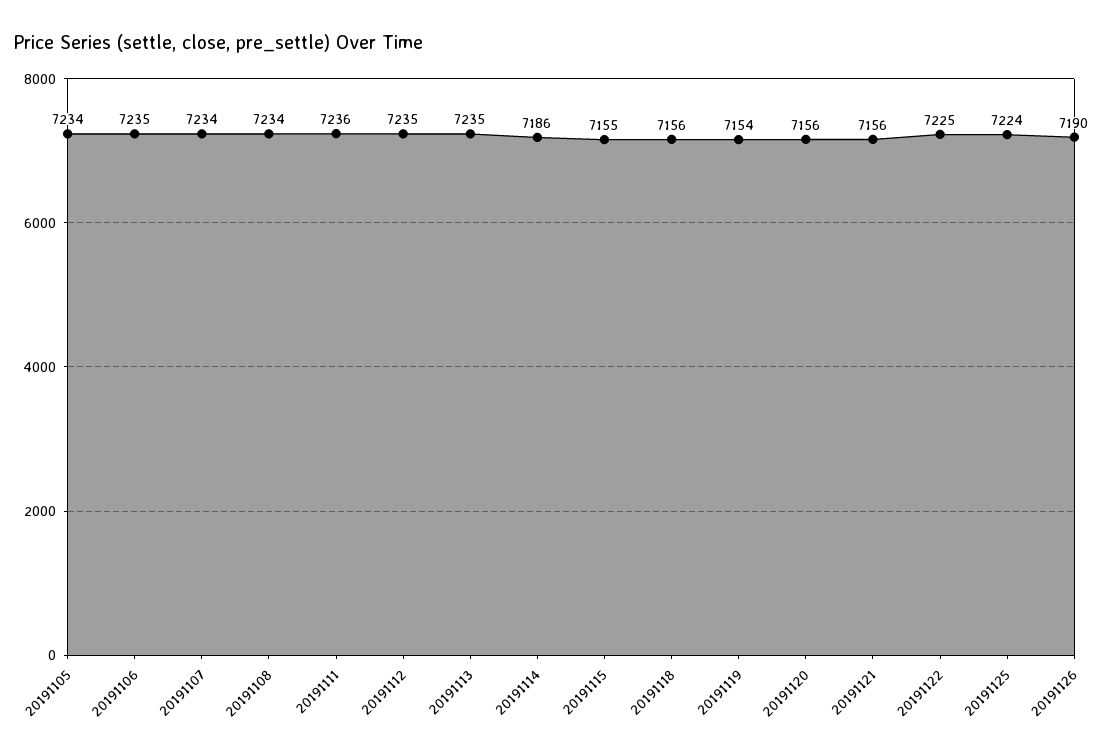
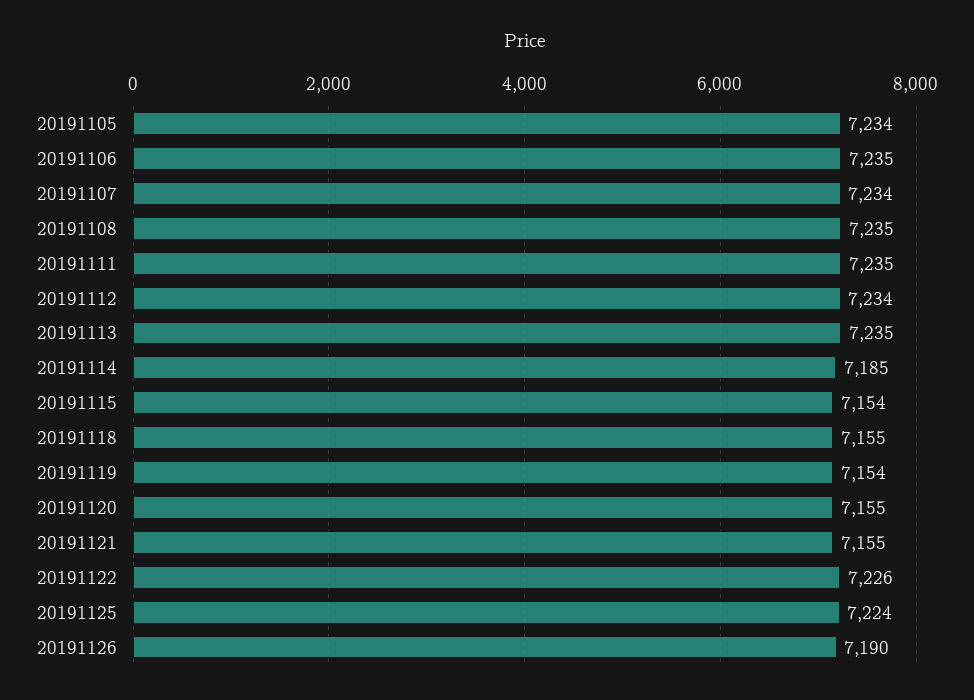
  {
    "20191105": 7234,
    "20191106": 7235,
    "20191107": 7234,
-   "20191108": 7234,
+   "20191108": 7235,
-   "20191111": 7236,
+   "20191111": 7235,
-   "20191112": 7235,
+   "20191112": 7234,
    "20191113": 7235,
-   "20191114": 7186,
+   "20191114": 7185,
-   "20191115": 7155,
+   "20191115": 7154,
-   "20191118": 7156,
+   "20191118": 7155,
    "20191119": 7154,
-   "20191120": 7156,
+   "20191120": 7155,
-   "20191121": 7156,
+   "20191121": 7155,
-   "20191122": 7225,
+   "20191122": 7226,
    "20191125": 7224,
    "20191126": 7190
  }

